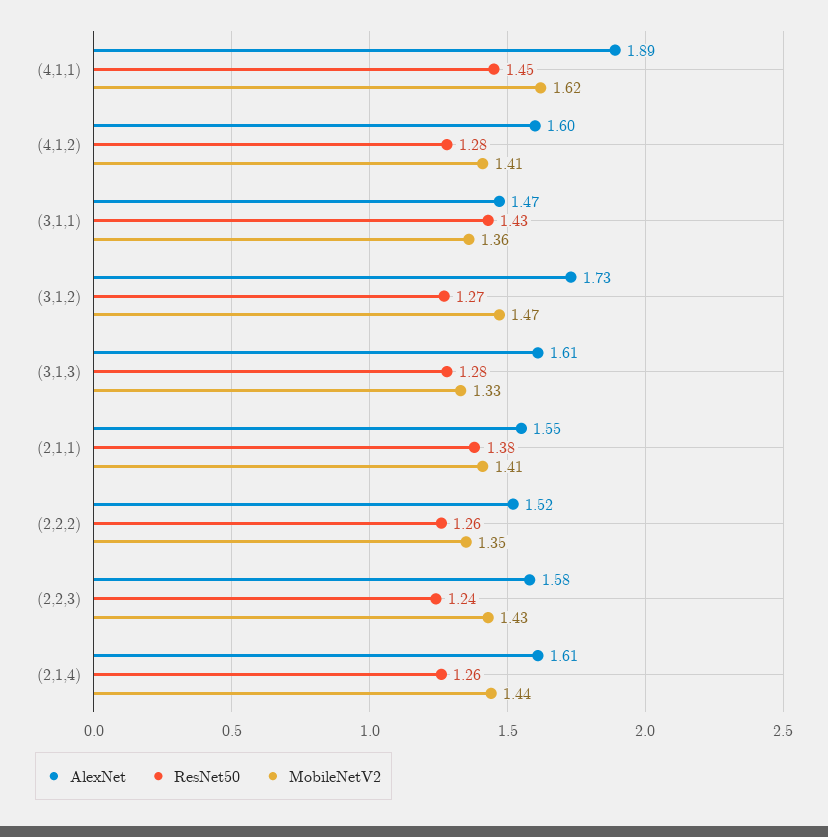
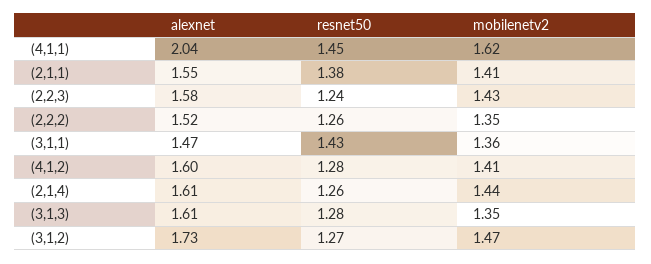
  {
    "AlexNet": {
-     "(4,1,1)": 1.89,
+     "(4,1,1)": 2.04,
      "(4,1,2)": 1.6,
      "(3,1,1)": 1.47,
      "(3,1,2)": 1.73,
      "(3,1,3)": 1.61,
      "(2,1,1)": 1.55,
      "(2,2,2)": 1.52,
      "(2,2,3)": 1.58,
      "(2,1,4)": 1.61
    },
    "ResNet50": {
      "(4,1,1)": 1.45,
      "(4,1,2)": 1.28,
      "(3,1,1)": 1.43,
      "(3,1,2)": 1.27,
      "(3,1,3)": 1.28,
      "(2,1,1)": 1.38,
      "(2,2,2)": 1.26,
      "(2,2,3)": 1.24,
      "(2,1,4)": 1.26
    },
    "MobileNetV2": {
      "(4,1,1)": 1.62,
      "(4,1,2)": 1.41,
      "(3,1,1)": 1.36,
      "(3,1,2)": 1.47,
-     "(3,1,3)": 1.33,
+     "(3,1,3)": 1.35,
      "(2,1,1)": 1.41,
      "(2,2,2)": 1.35,
      "(2,2,3)": 1.43,
      "(2,1,4)": 1.44
    }
  }

